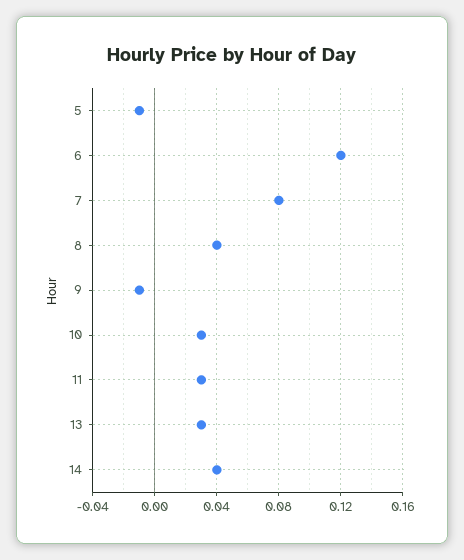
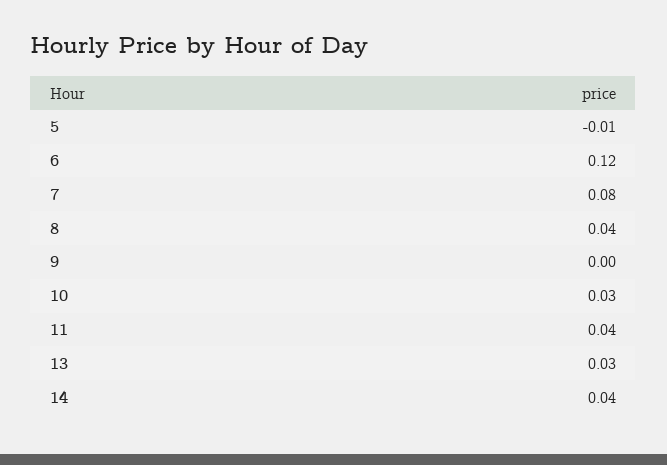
  {
    "5": -0.01,
    "6": 0.12,
    "7": 0.08,
    "8": 0.04,
-   "9": -0.01,
+   "9": 0,
    "10": 0.03,
-   "11": 0.03,
+   "11": 0.04,
    "13": 0.03,
    "14": 0.04
  }

